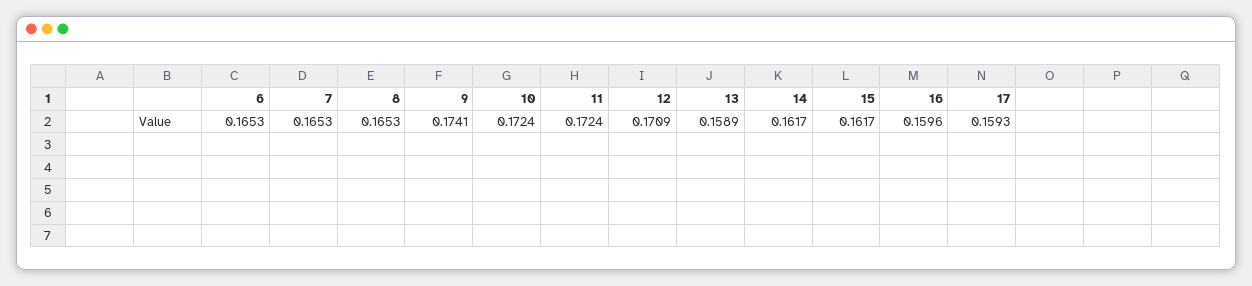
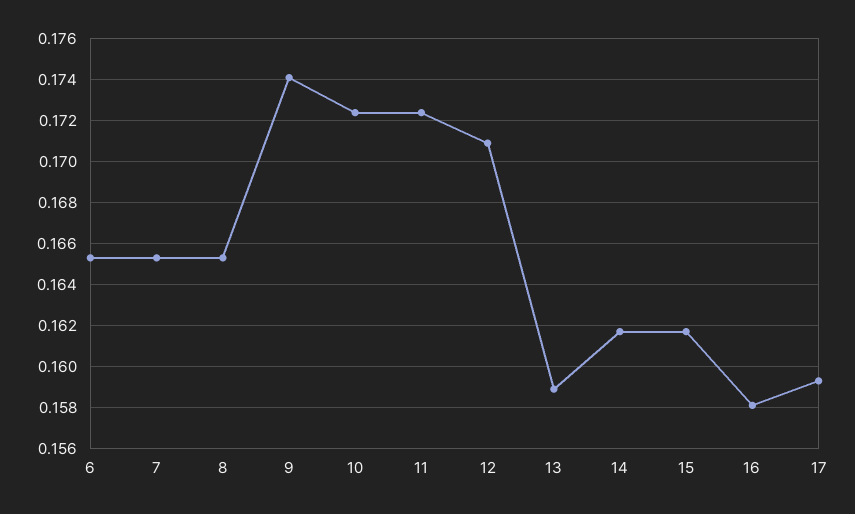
  {
    "6": 0.1653,
    "7": 0.1653,
    "8": 0.1653,
    "9": 0.1741,
    "10": 0.1724,
    "11": 0.1724,
    "12": 0.1709,
    "13": 0.1589,
    "14": 0.1617,
    "15": 0.1617,
-   "16": 0.1596,
+   "16": 0.158,
    "17": 0.1593
  }

